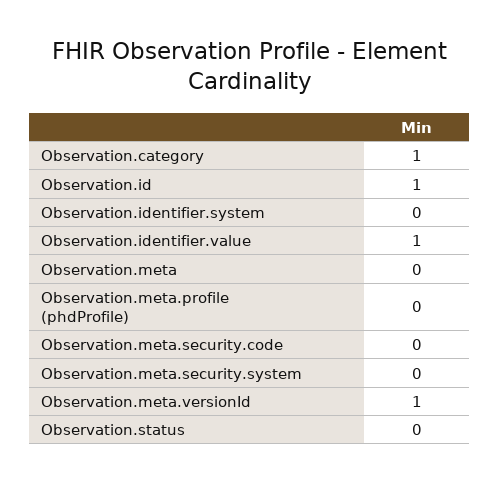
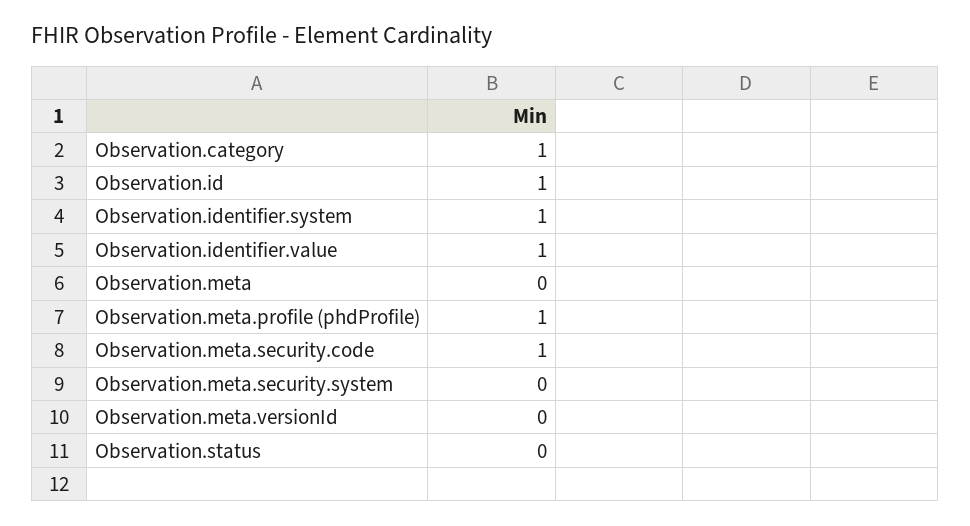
  {
    "Observation.category": 1,
    "Observation.id": 1,
-   "Observation.identifier.system": 0,
+   "Observation.identifier.system": 1,
    "Observation.identifier.value": 1,
    "Observation.meta": 0,
-   "Observation.meta.profile (phdProfile)": 0,
+   "Observation.meta.profile (phdProfile)": 1,
-   "Observation.meta.security.code": 0,
+   "Observation.meta.security.code": 1,
    "Observation.meta.security.system": 0,
-   "Observation.meta.versionId": 1,
+   "Observation.meta.versionId": 0,
    "Observation.status": 0
  }

